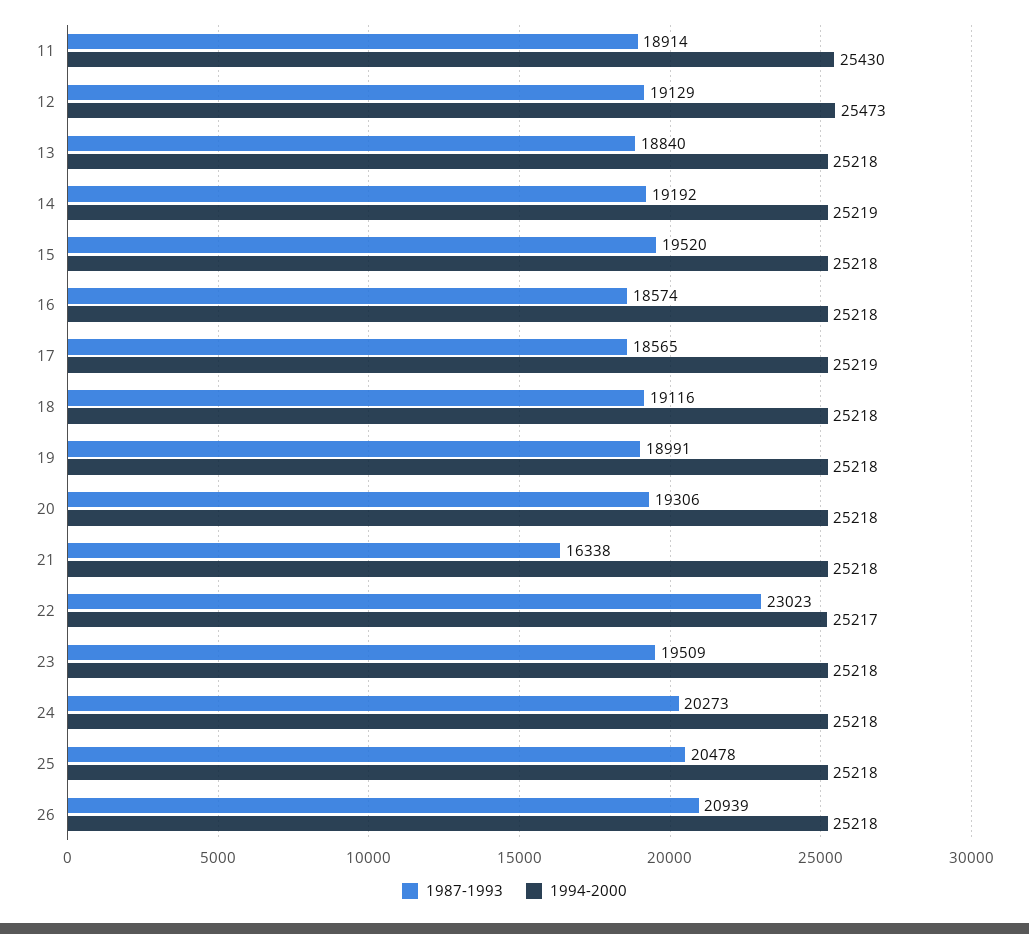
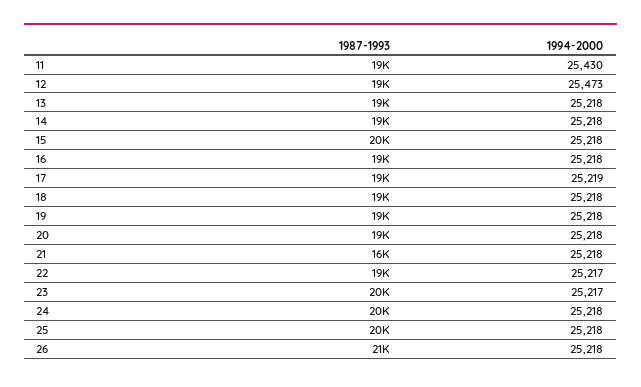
  {
    "1987-1993": {
      "11": 18914,
      "12": 19129,
      "13": 18840,
      "14": 19192,
      "15": 19520,
      "16": 18574,
      "17": 18565,
      "18": 19116,
      "19": 18991,
      "20": 19306,
      "21": 16338,
-     "22": 23023,
+     "22": 19000,
      "23": 19509,
      "24": 20273,
      "25": 20478,
      "26": 20939
    },
    "1994-2000": {
      "11": 25430,
      "12": 25473,
      "13": 25218,
-     "14": 25219,
+     "14": 25218,
      "15": 25218,
      "16": 25218,
      "17": 25219,
      "18": 25218,
      "19": 25218,
      "20": 25218,
      "21": 25218,
      "22": 25217,
-     "23": 25218,
+     "23": 25217,
      "24": 25218,
      "25": 25218,
      "26": 25218
    }
  }

